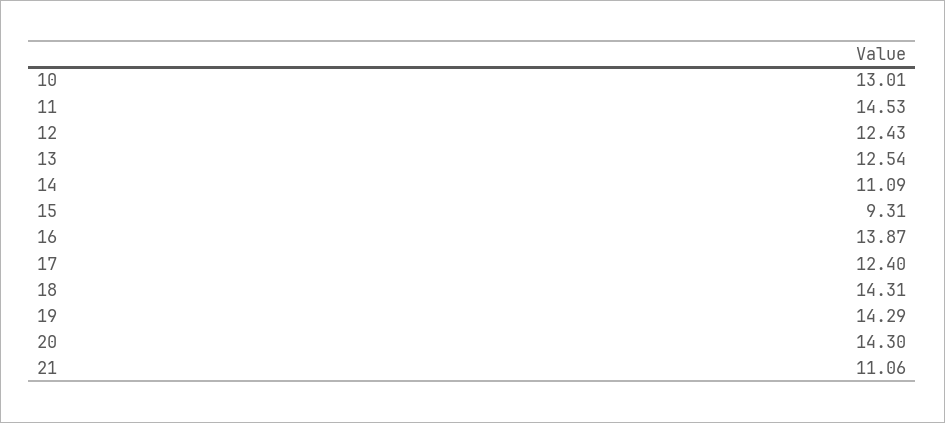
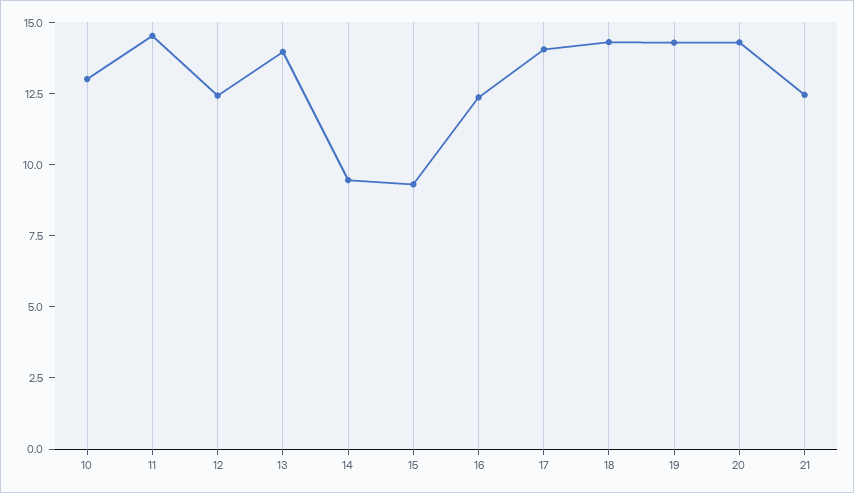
  {
    "10": 13.01,
    "11": 14.53,
    "12": 12.43,
-   "13": 12.54,
+   "13": 14,
-   "14": 11.09,
+   "14": 9.5,
    "15": 9.31,
-   "16": 13.87,
+   "16": 12.5,
-   "17": 12.4,
+   "17": 14,
    "18": 14.31,
    "19": 14.29,
    "20": 14.3,
-   "21": 11.06
+   "21": 12.5
  }

